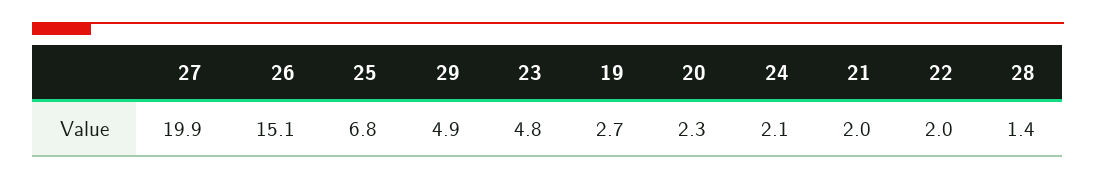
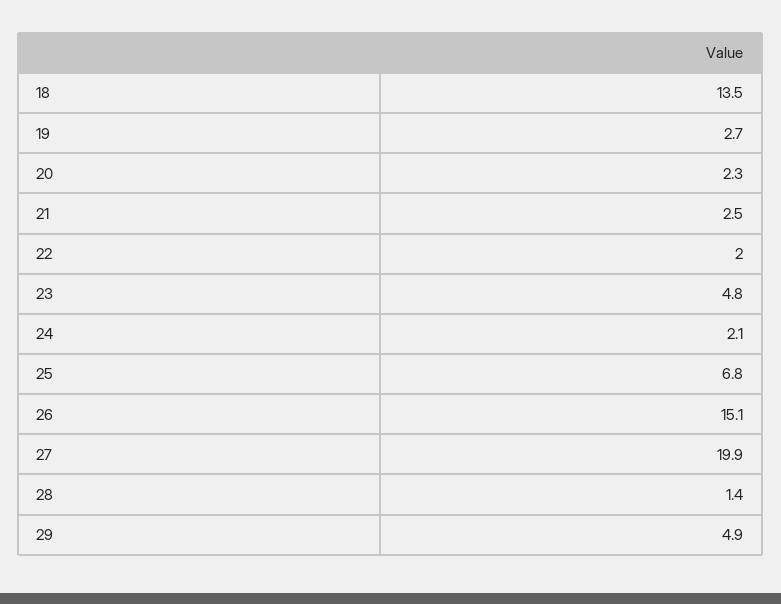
  {
    "27": 19.9,
    "26": 15.1,
    "25": 6.8,
    "29": 4.9,
    "23": 4.8,
    "19": 2.7,
    "20": 2.3,
    "24": 2.1,
-   "21": 2,
+   "21": 2.5,
    "22": 2,
-   "28": 1.4
+   "28": 1.4,
+   "18": 13.5
  }

